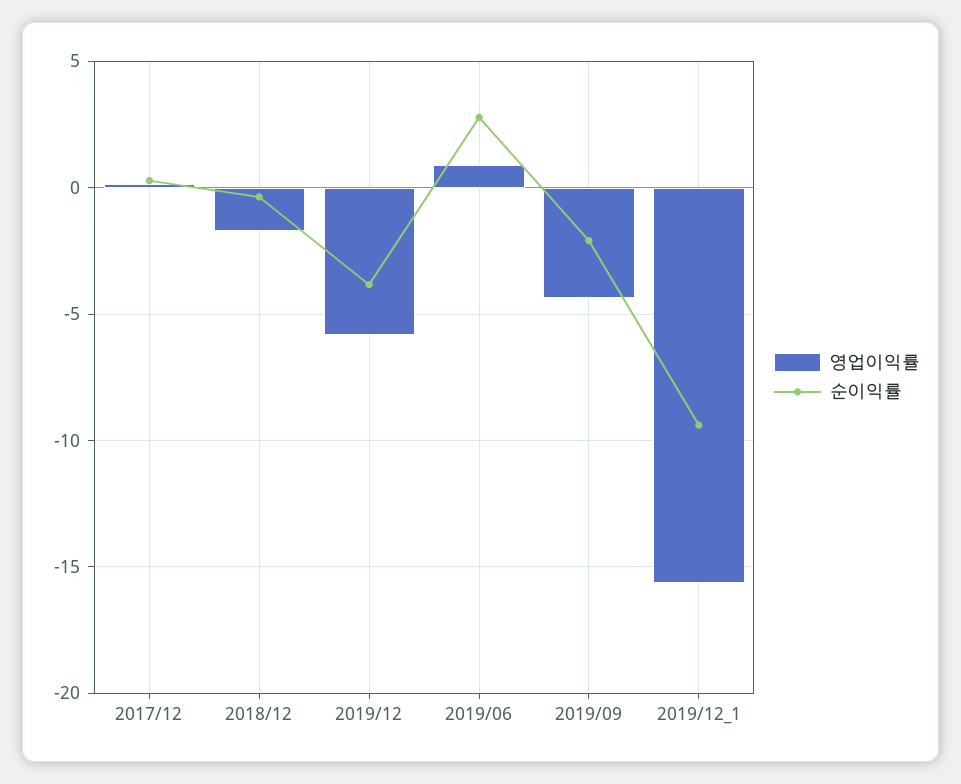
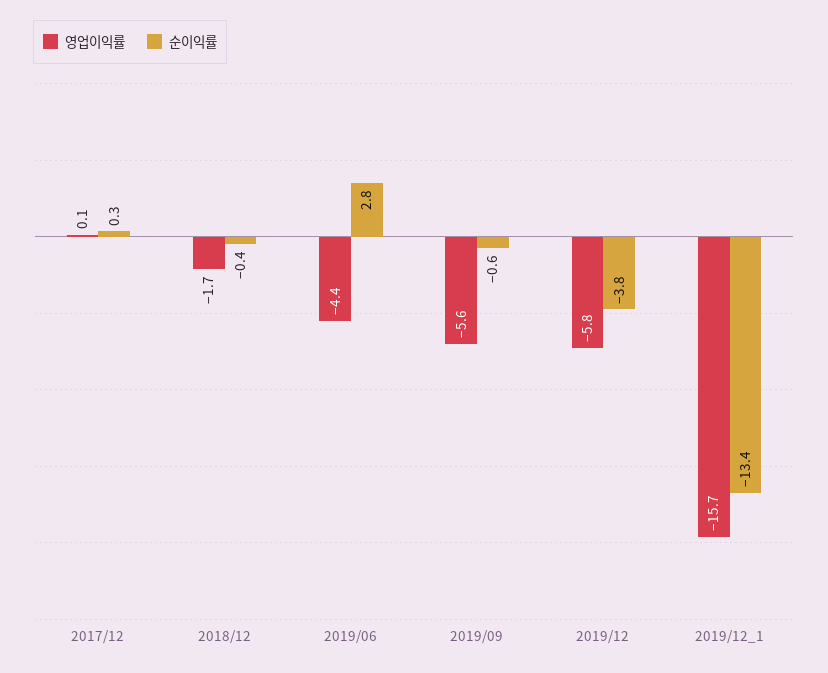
  {
    "영업이익률": {
      "2017/12": 0.1,
      "2018/12": -1.7,
      "2019/12": -5.8,
-     "2019/06": 1,
+     "2019/06": -4.4,
-     "2019/09": -4.5,
+     "2019/09": -5.6,
      "2019/12_1": -15.7
    },
    "순이익률": {
      "2017/12": 0.3,
      "2018/12": -0.4,
      "2019/12": -3.8,
      "2019/06": 2.8,
-     "2019/09": -2,
+     "2019/09": -0.6,
-     "2019/12_1": -9.5
+     "2019/12_1": -13.4
    }
  }

